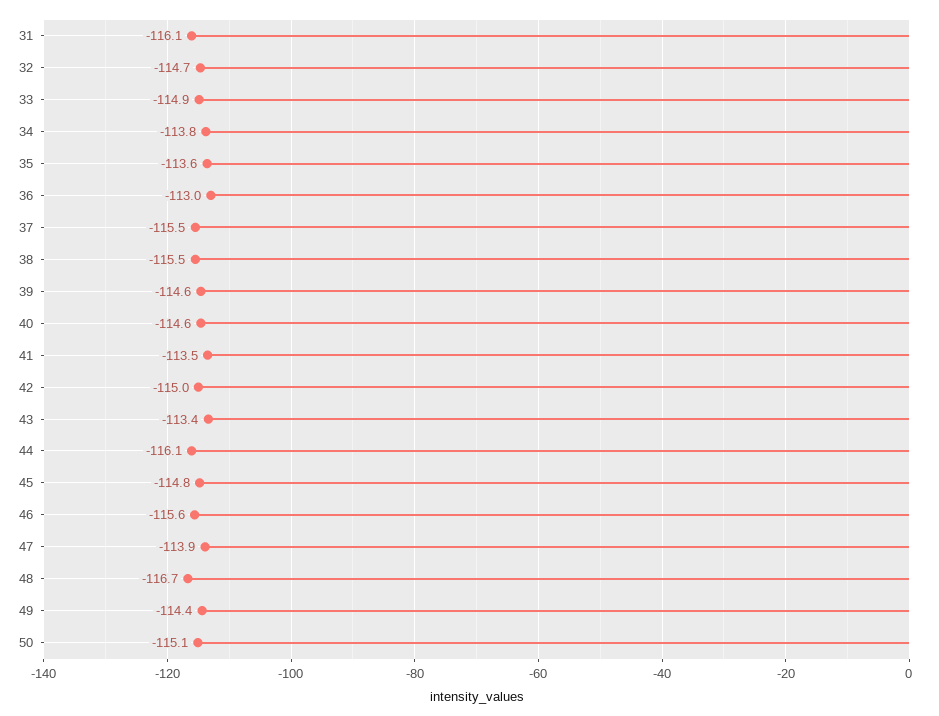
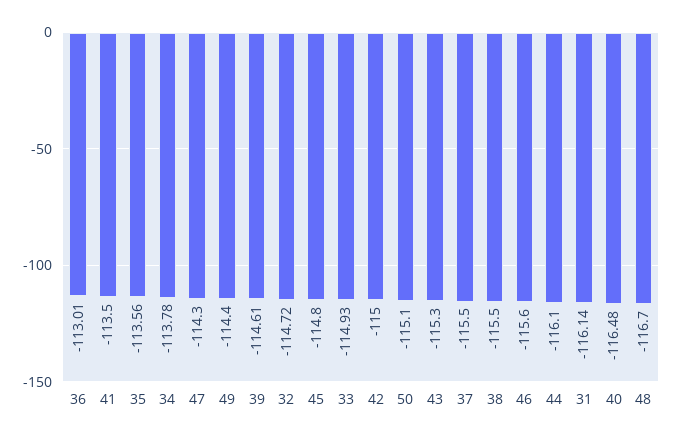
  {
    "31": -116.14,
    "32": -114.72,
    "33": -114.93,
    "34": -113.78,
    "35": -113.56,
    "36": -113.01,
    "37": -115.5,
    "38": -115.5,
    "39": -114.61,
-   "40": -114.6,
+   "40": -116.48,
    "41": -113.5,
    "42": -115,
-   "43": -113.4,
+   "43": -115.3,
    "44": -116.1,
    "45": -114.8,
    "46": -115.6,
-   "47": -113.9,
+   "47": -114.3,
    "48": -116.7,
    "49": -114.4,
    "50": -115.1
  }

